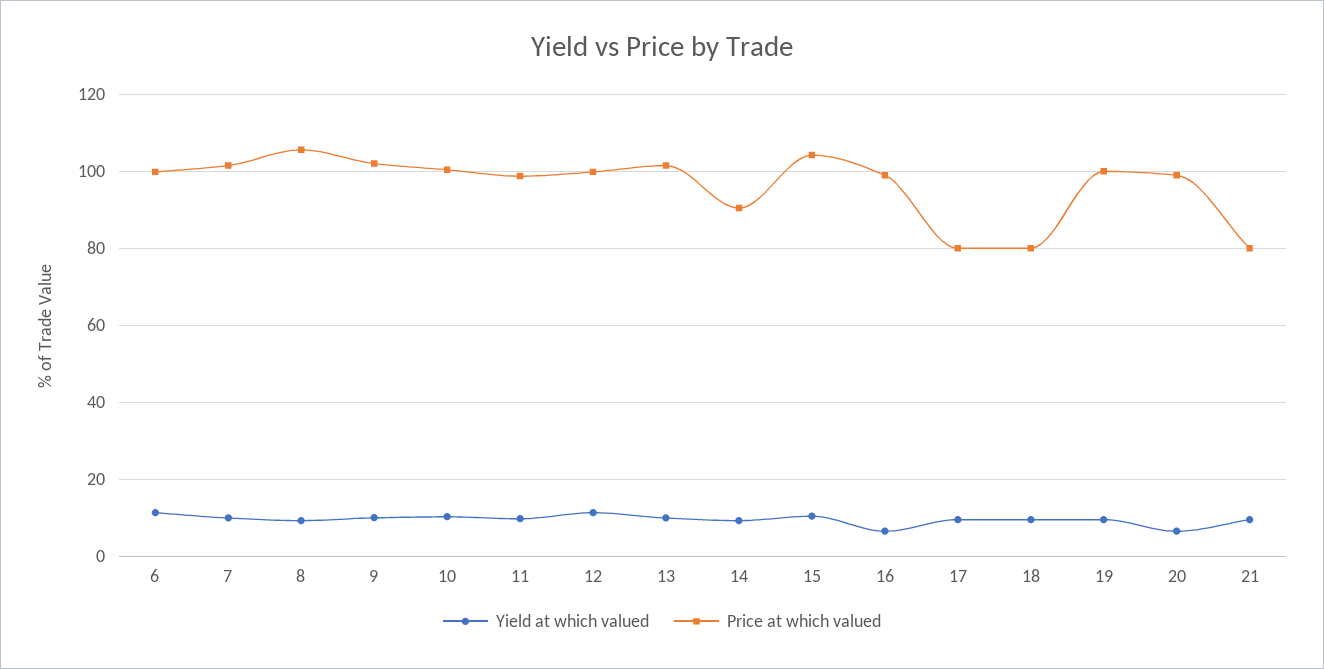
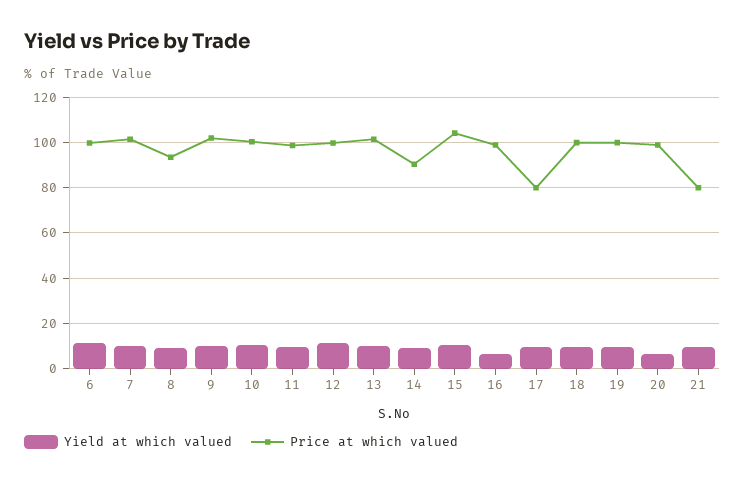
  {
    "Yield at which valued": {
      "6": 12,
      "7": 10,
      "8": 10,
      "9": 10,
      "10": 10,
      "11": 10,
      "12": 12,
      "13": 10,
      "14": 10,
      "15": 10,
      "16": 6,
      "17": 10,
      "18": 10,
      "19": 10,
      "20": 6,
      "21": 10
    },
    "Price at which valued": {
      "6": 100,
      "7": 102,
-     "8": 106,
+     "8": 95,
      "9": 102,
      "10": 100,
      "11": 98,
      "12": 100,
      "13": 102,
      "14": 90,
      "15": 104,
      "16": 98,
      "17": 80,
-     "18": 80,
+     "18": 100,
      "19": 100,
      "20": 98,
      "21": 80
    }
  }

